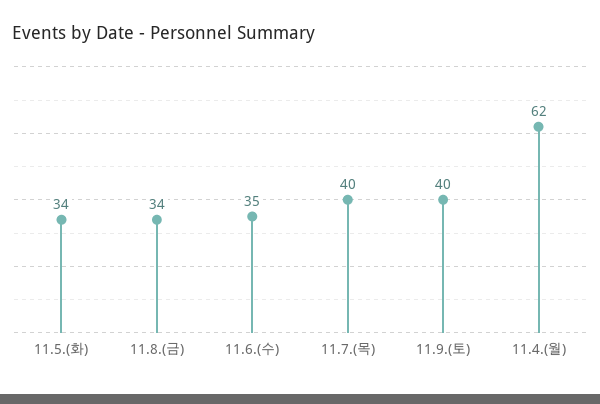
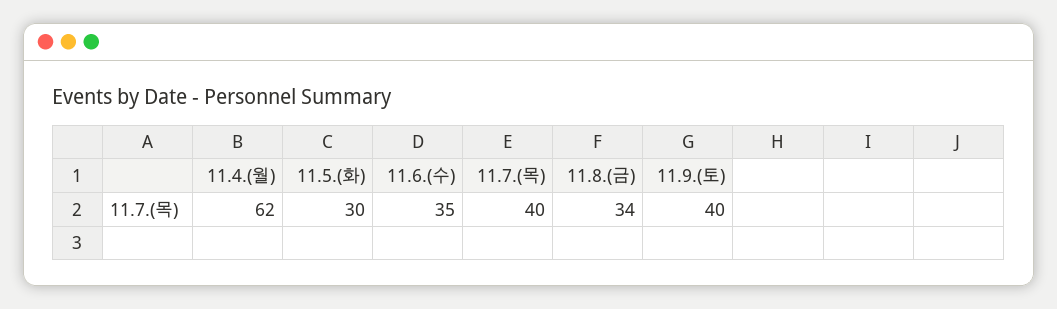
  {
-   "11.5.(화)": 34,
+   "11.5.(화)": 30,
    "11.8.(금)": 34,
    "11.6.(수)": 35,
    "11.7.(목)": 40,
    "11.9.(토)": 40,
    "11.4.(월)": 62
  }

